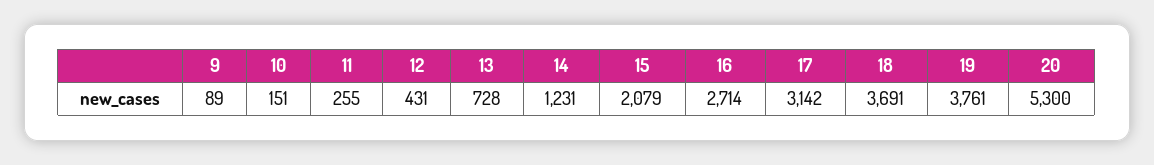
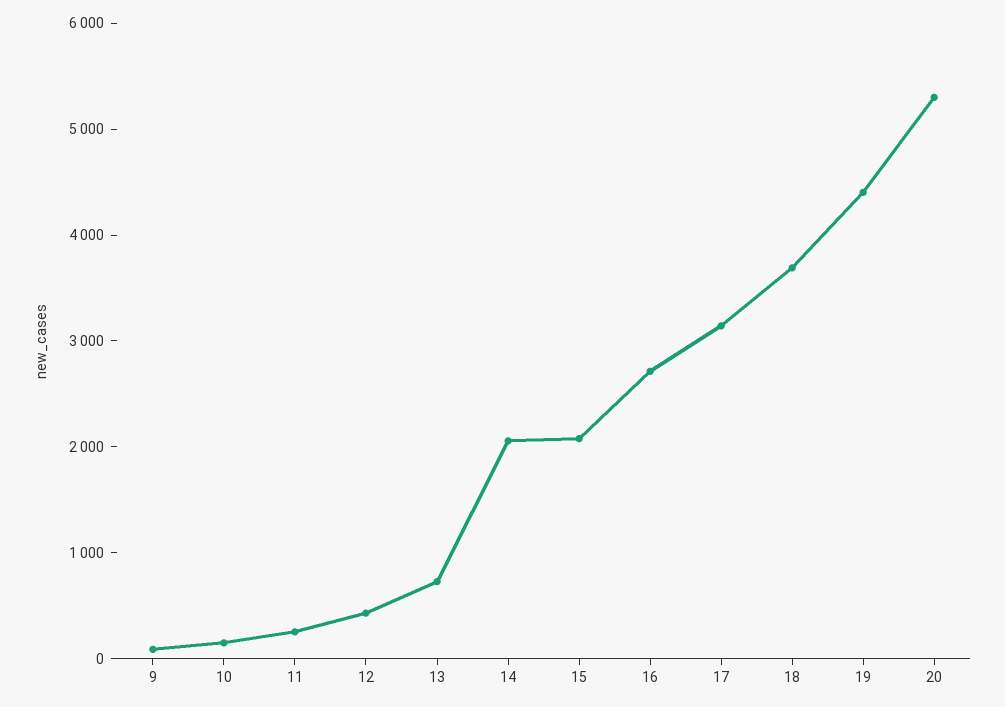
  {
    "9": 89,
    "10": 151,
    "11": 255,
    "12": 431,
    "13": 728,
-   "14": 1231,
+   "14": 2000,
    "15": 2079,
    "16": 2714,
    "17": 3142,
    "18": 3691,
-   "19": 3761,
+   "19": 4400,
    "20": 5300
  }

